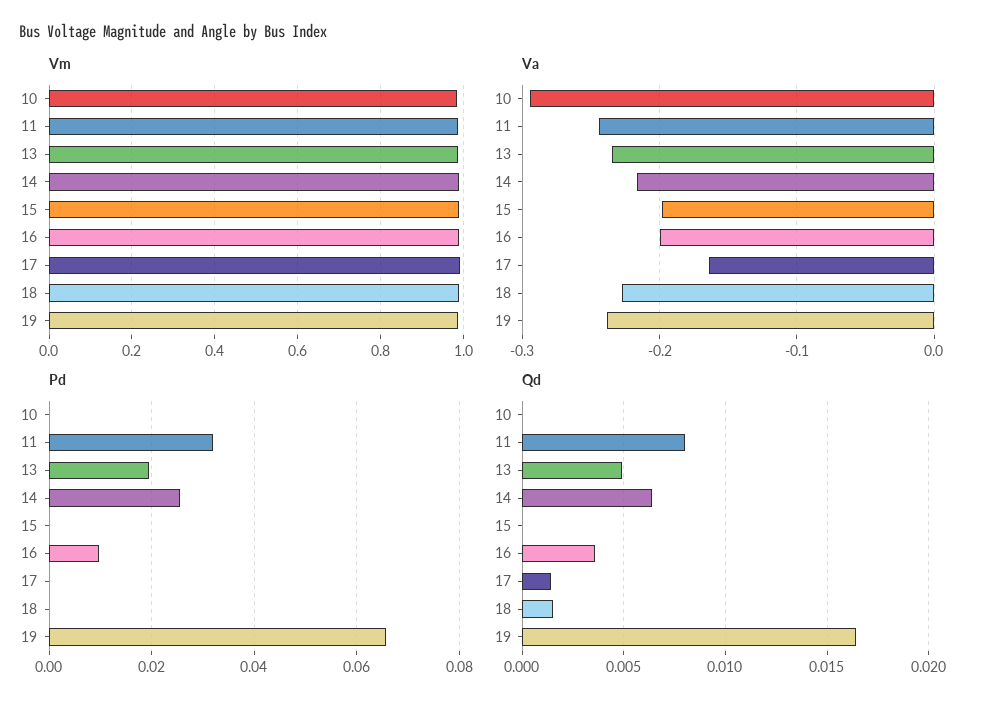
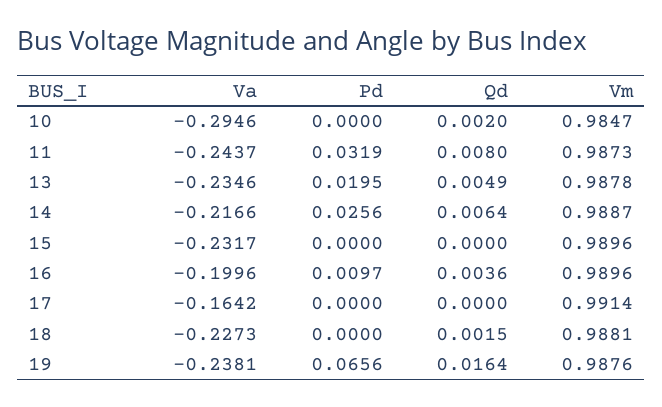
  {
    "Vm": {
      "10": 0.9847,
      "11": 0.9873,
      "13": 0.9878,
      "14": 0.9887,
      "15": 0.9896,
      "16": 0.9896,
      "17": 0.9914,
      "18": 0.9881,
      "19": 0.9876
    },
    "Va": {
      "10": -0.2946,
      "11": -0.2437,
      "13": -0.2346,
      "14": -0.2166,
-     "15": -0.2,
+     "15": -0.2317,
      "16": -0.1996,
      "17": -0.1642,
      "18": -0.2273,
      "19": -0.2381
    },
    "Pd": {
      "10": 0,
      "11": 0.0319,
      "13": 0.0195,
      "14": 0.0256,
      "15": 0,
      "16": 0.0097,
      "17": 0,
      "18": 0,
      "19": 0.0656
    },
    "Qd": {
-     "10": 0,
+     "10": 0.002,
      "11": 0.008,
      "13": 0.0049,
      "14": 0.0064,
      "15": 0,
      "16": 0.0036,
-     "17": 0.0015,
+     "17": 0,
      "18": 0.0015,
      "19": 0.0164
    }
  }

